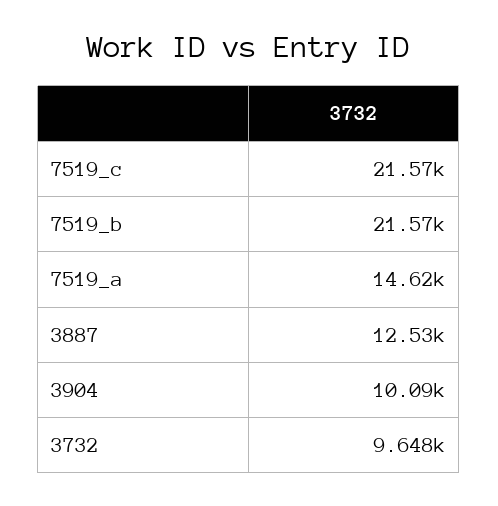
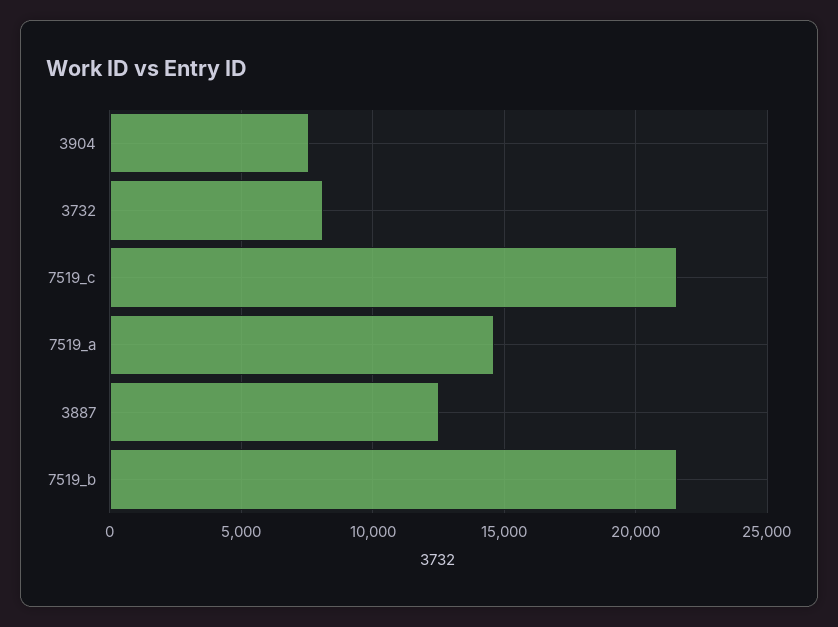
  {
    "7519_c": 21570,
    "7519_b": 21570,
    "7519_a": 14620,
    "3887": 12530,
-   "3904": 10090,
+   "3904": 7500,
-   "3732": 9648
+   "3732": 8000
  }

